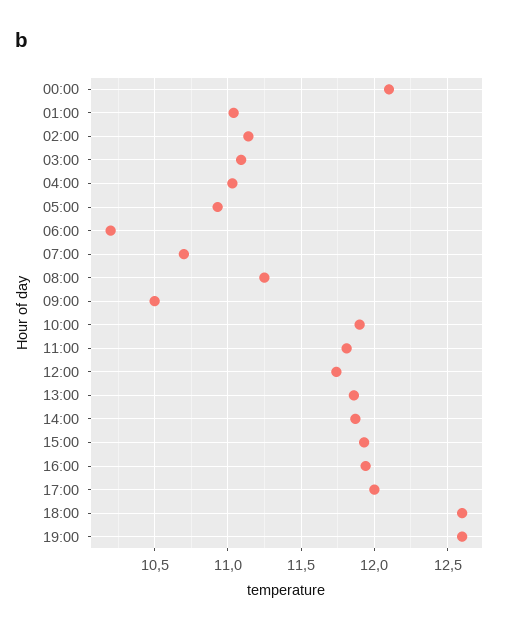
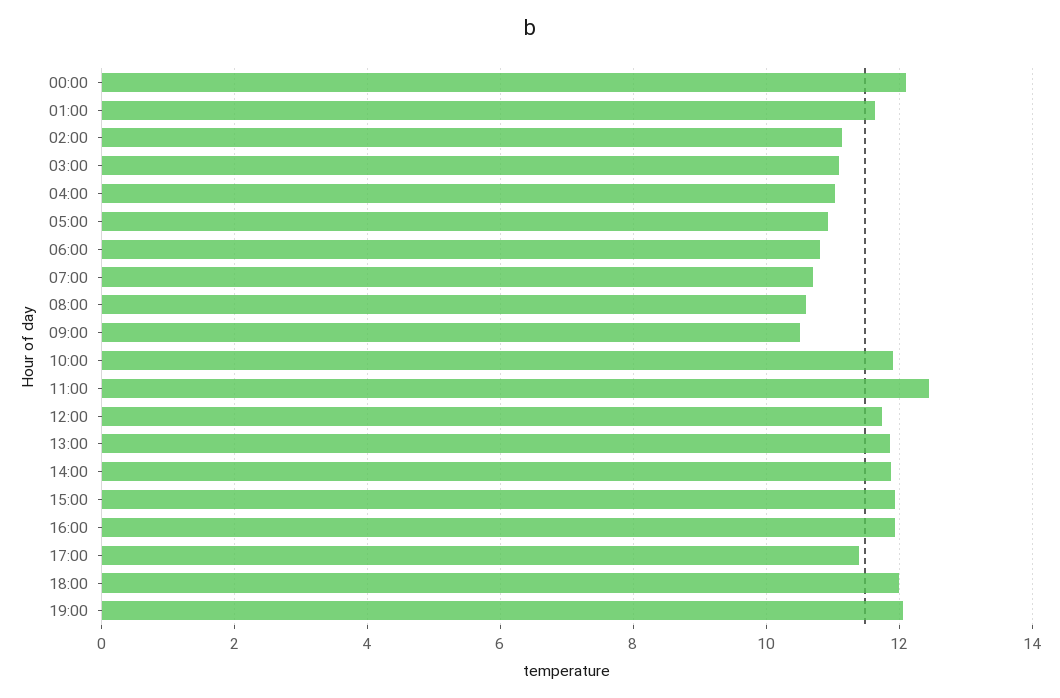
  {
    "00:00": 12.1,
-   "01:00": 11.05,
+   "01:00": 11.6,
    "02:00": 11.15,
    "03:00": 11.1,
    "04:00": 11.05,
    "05:00": 10.95,
-   "06:00": 10.2,
+   "06:00": 10.8,
    "07:00": 10.7,
-   "08:00": 11.25,
+   "08:00": 10.6,
    "09:00": 10.5,
    "10:00": 11.9,
-   "11:00": 11.8,
+   "11:00": 12.4,
    "12:00": 11.75,
    "13:00": 11.85,
    "14:00": 11.85,
    "15:00": 11.95,
    "16:00": 11.95,
-   "17:00": 12,
+   "17:00": 11.4,
-   "18:00": 12.6,
+   "18:00": 12,
-   "19:00": 12.6
+   "19:00": 12
  }

